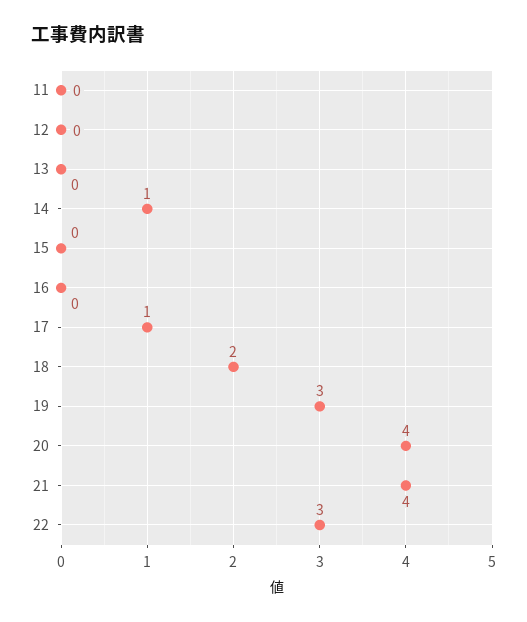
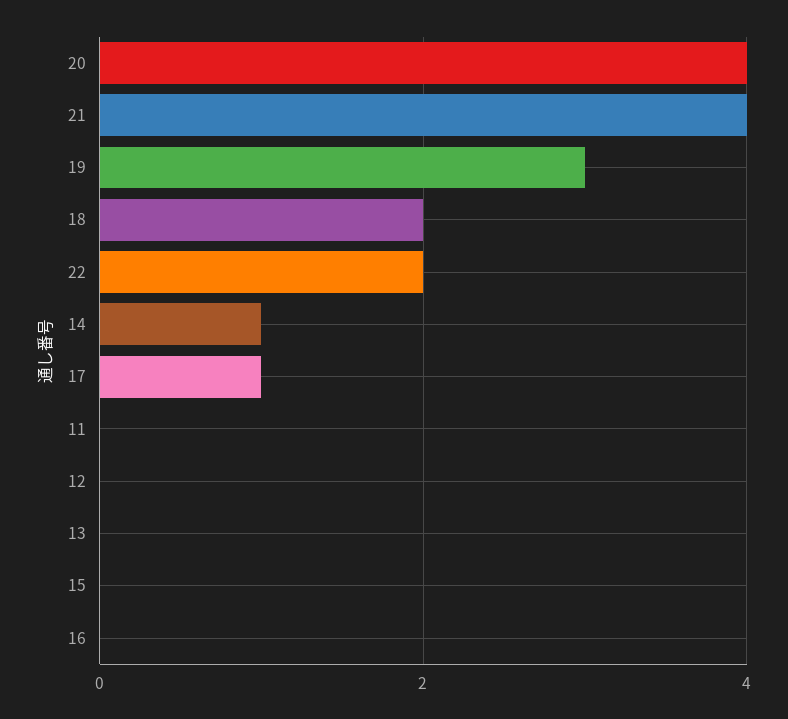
  {
    "11": 0,
    "12": 0,
    "13": 0,
    "14": 1,
    "15": 0,
    "16": 0,
    "17": 1,
    "18": 2,
    "19": 3,
    "20": 4,
    "21": 4,
-   "22": 3
+   "22": 2
  }

